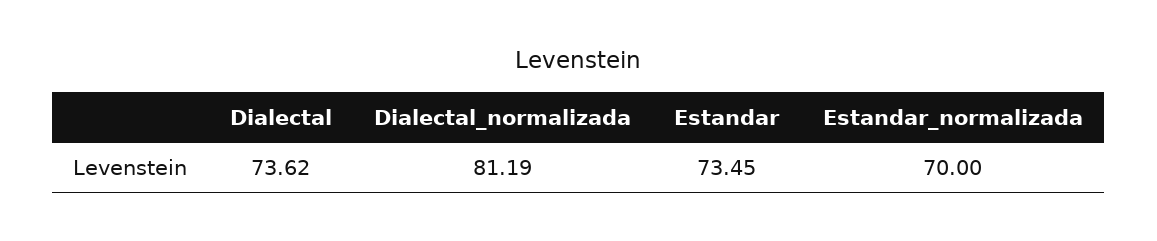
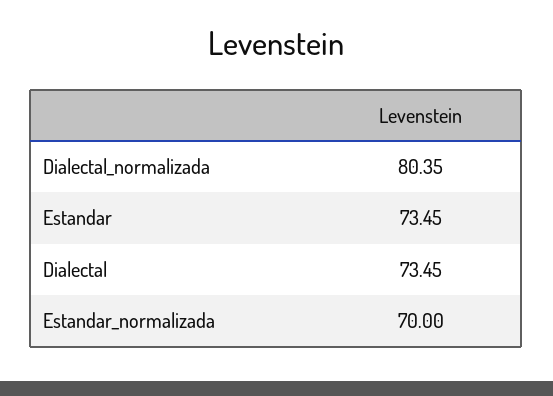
  {
-   "Dialectal": 73.62,
+   "Dialectal": 73.45,
-   "Dialectal_normalizada": 81.19,
+   "Dialectal_normalizada": 80.35,
    "Estandar": 73.45,
    "Estandar_normalizada": 70
  }

